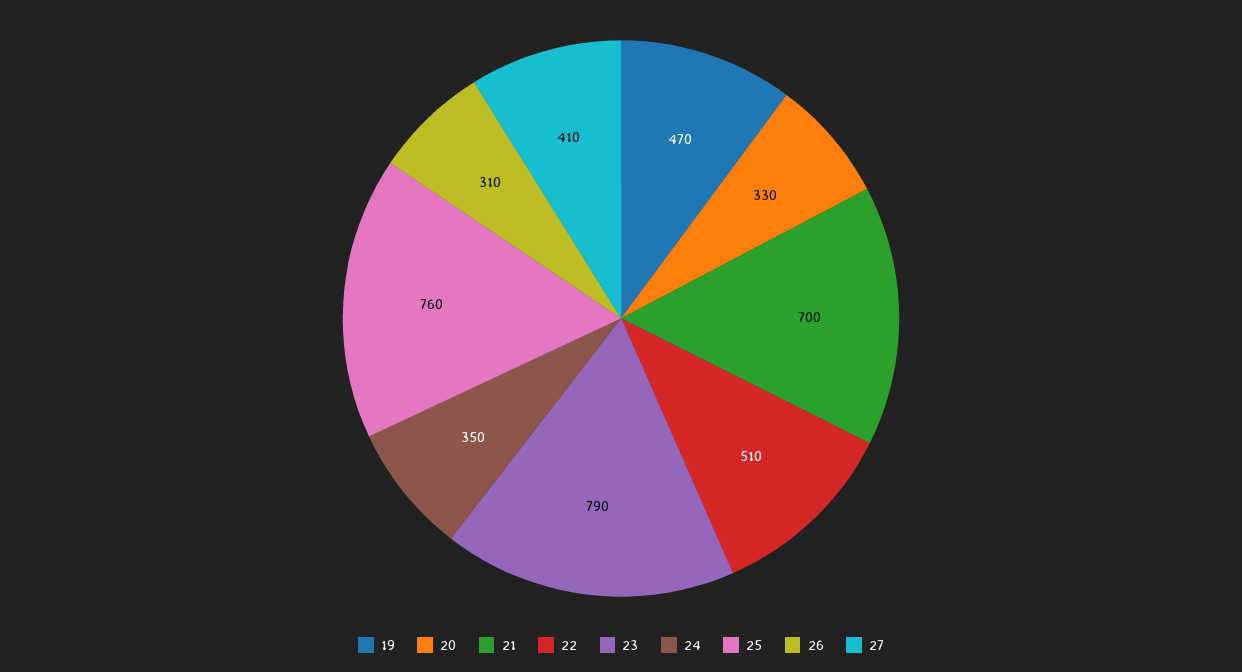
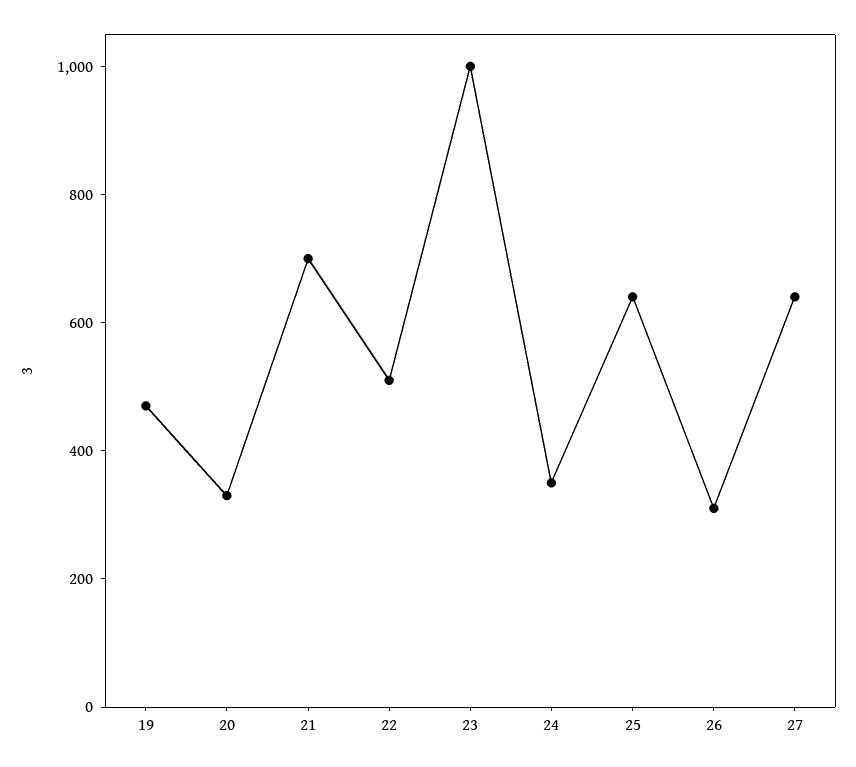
  {
    "19": 470,
    "20": 330,
    "21": 700,
    "22": 510,
-   "23": 790,
+   "23": 1000,
    "24": 350,
-   "25": 760,
+   "25": 650,
    "26": 310,
-   "27": 410
+   "27": 650
  }

